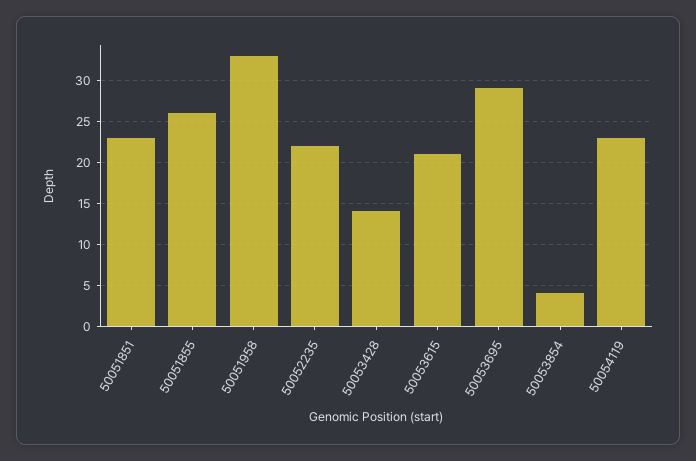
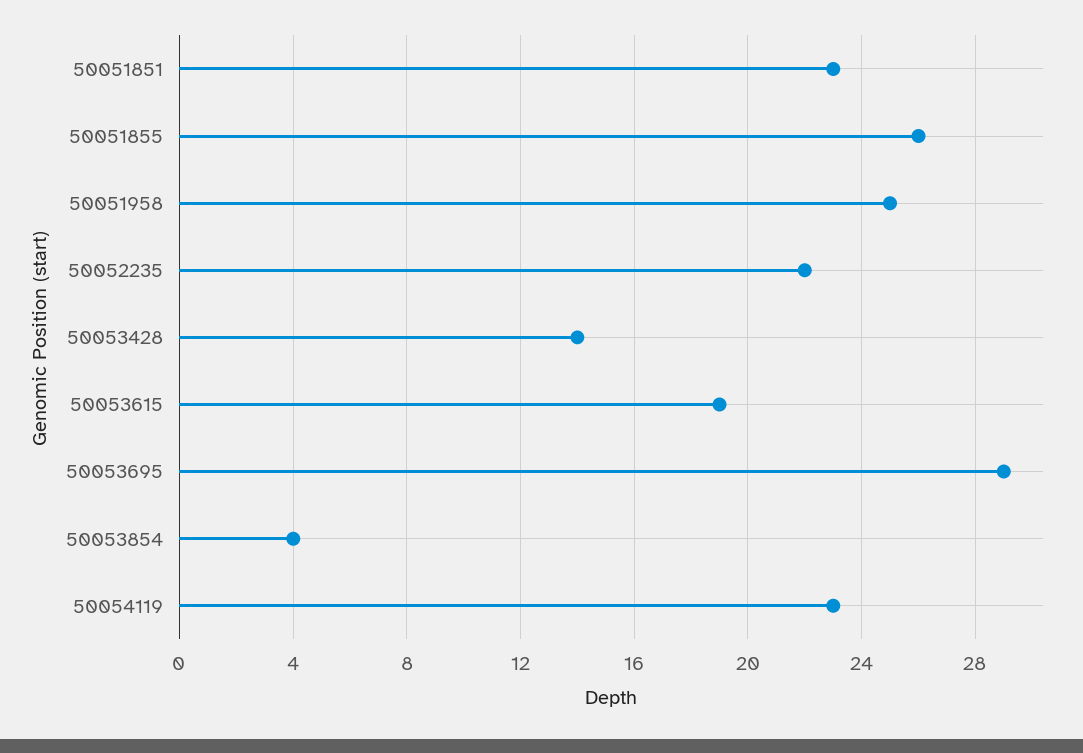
  {
    "50051851": 23,
    "50051855": 26,
-   "50051958": 33,
+   "50051958": 25,
    "50052235": 22,
    "50053428": 14,
-   "50053615": 21,
+   "50053615": 19,
    "50053695": 29,
    "50053854": 4,
    "50054119": 23
  }

